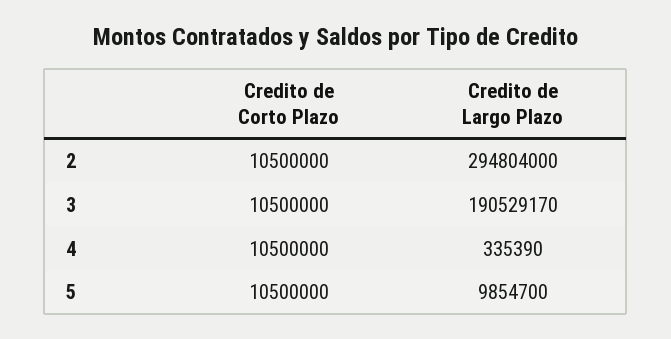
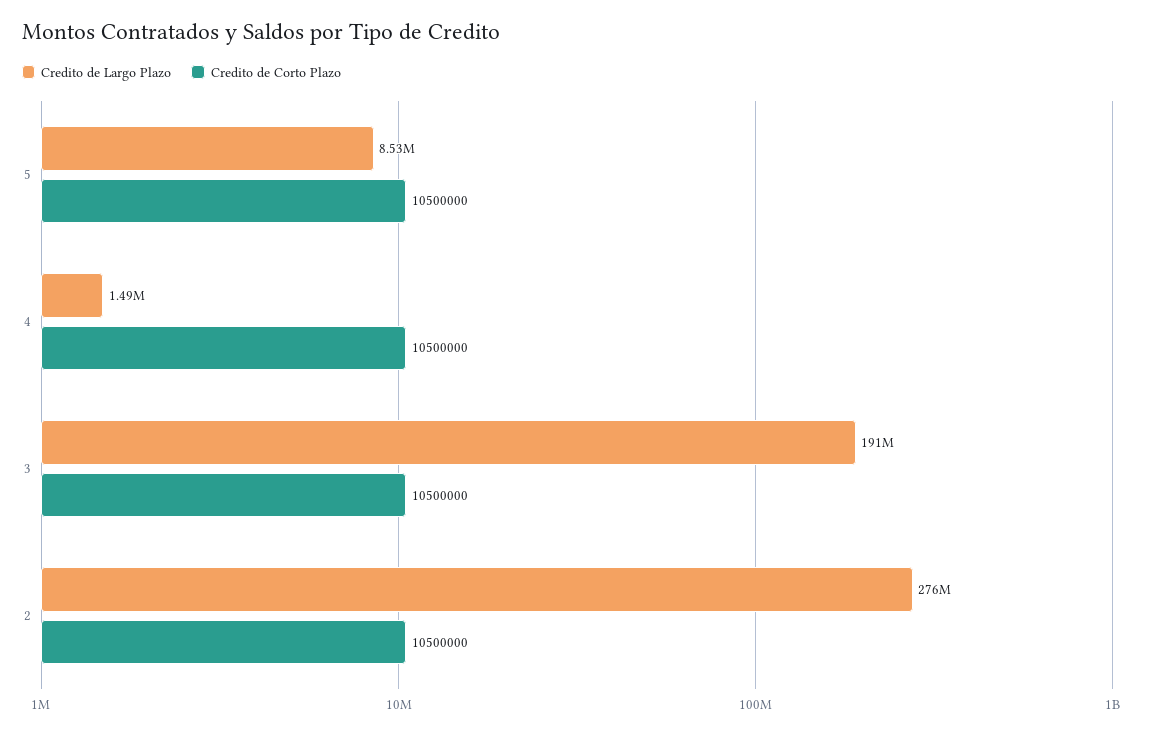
  {
    "Credito de Corto Plazo": {
      "2": 10500000,
      "3": 10500000,
      "4": 10500000,
      "5": 10500000
    },
    "Credito de Largo Plazo": {
-     "2": 294804000,
+     "2": 276000000,
      "3": 190529170,
-     "4": 335390,
+     "4": 1490000,
-     "5": 9854700
+     "5": 8530000
    }
  }

